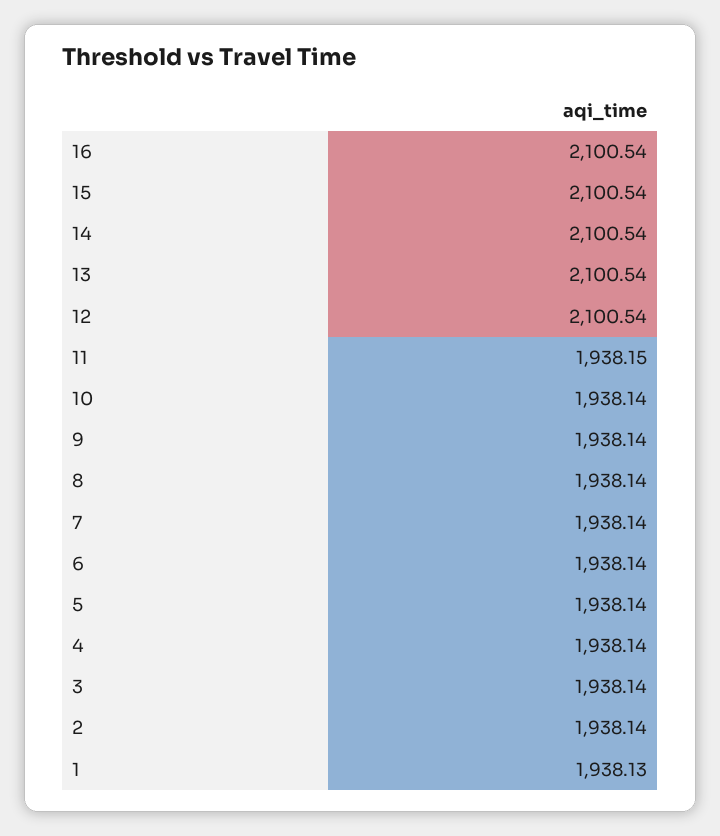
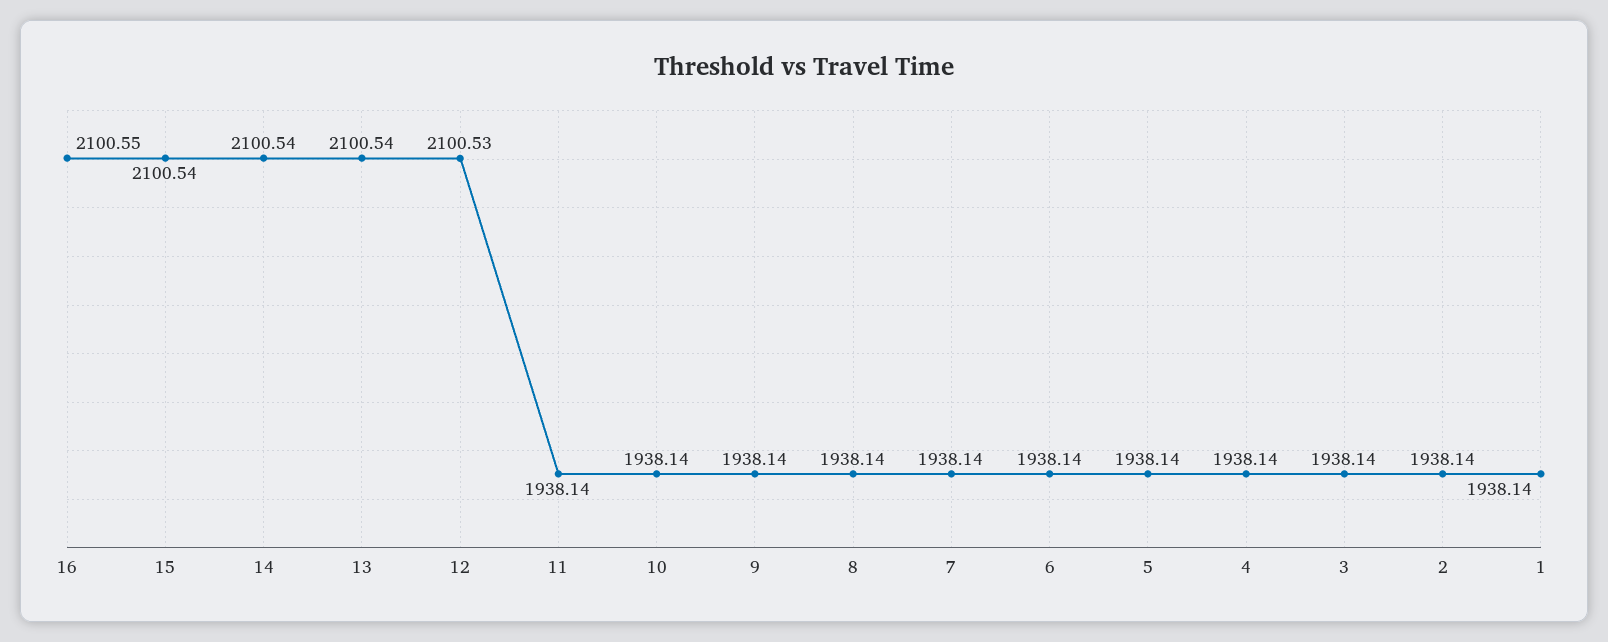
  {
-   "16": 2100.54,
+   "16": 2100.55,
    "15": 2100.54,
    "14": 2100.54,
    "13": 2100.54,
-   "12": 2100.54,
+   "12": 2100.53,
-   "11": 1938.15,
+   "11": 1938.14,
    "10": 1938.14,
    "9": 1938.14,
    "8": 1938.14,
    "7": 1938.14,
    "6": 1938.14,
    "5": 1938.14,
    "4": 1938.14,
    "3": 1938.14,
    "2": 1938.14,
-   "1": 1938.13
+   "1": 1938.14
  }

